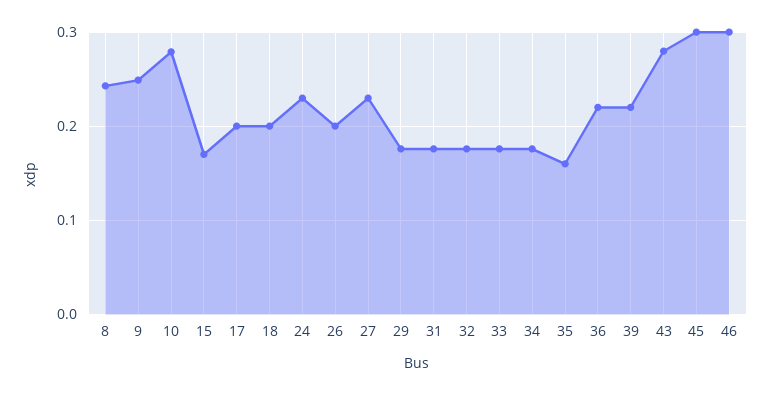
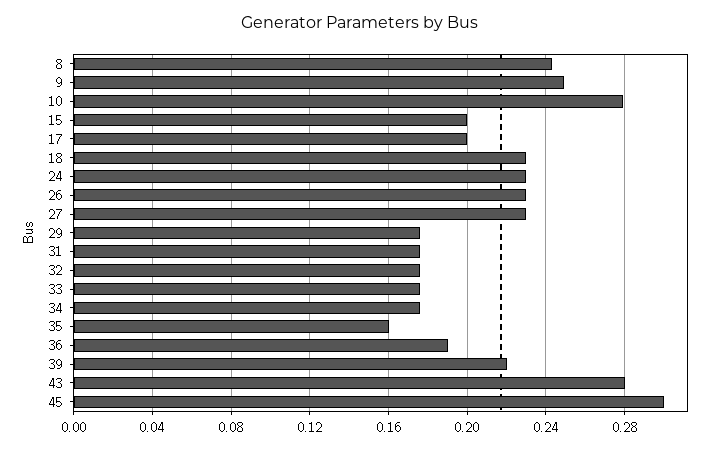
  {
    "8": 0.245,
    "9": 0.25,
    "10": 0.28,
-   "15": 0.17,
+   "15": 0.2,
    "17": 0.2,
-   "18": 0.2,
+   "18": 0.23,
    "24": 0.23,
-   "26": 0.2,
+   "26": 0.23,
    "27": 0.23,
    "29": 0.175,
    "31": 0.175,
    "32": 0.175,
    "33": 0.175,
    "34": 0.175,
    "35": 0.16,
-   "36": 0.22,
+   "36": 0.19,
    "39": 0.22,
    "43": 0.28,
-   "45": 0.3,
+   "45": 0.3
-   "46": 0.3
  }

